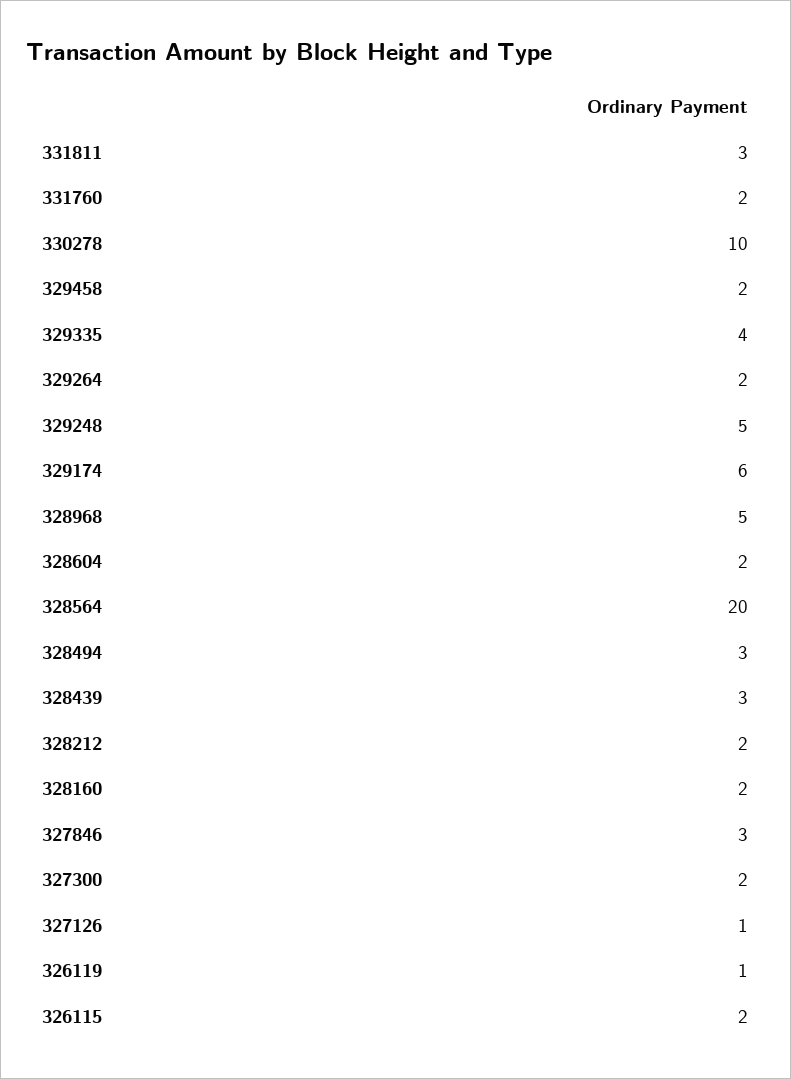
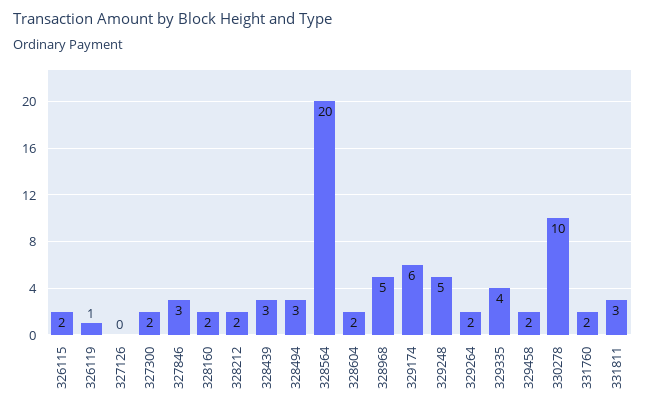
  {
    "331811": 3,
    "331760": 2,
    "330278": 10,
    "329458": 2,
    "329335": 4,
    "329264": 2,
    "329248": 5,
    "329174": 6,
    "328968": 5,
    "328604": 2,
    "328564": 20,
    "328494": 3,
    "328439": 3,
    "328212": 2,
    "328160": 2,
    "327846": 3,
    "327300": 2,
-   "327126": 1,
+   "327126": 0,
    "326119": 1,
    "326115": 2
  }

